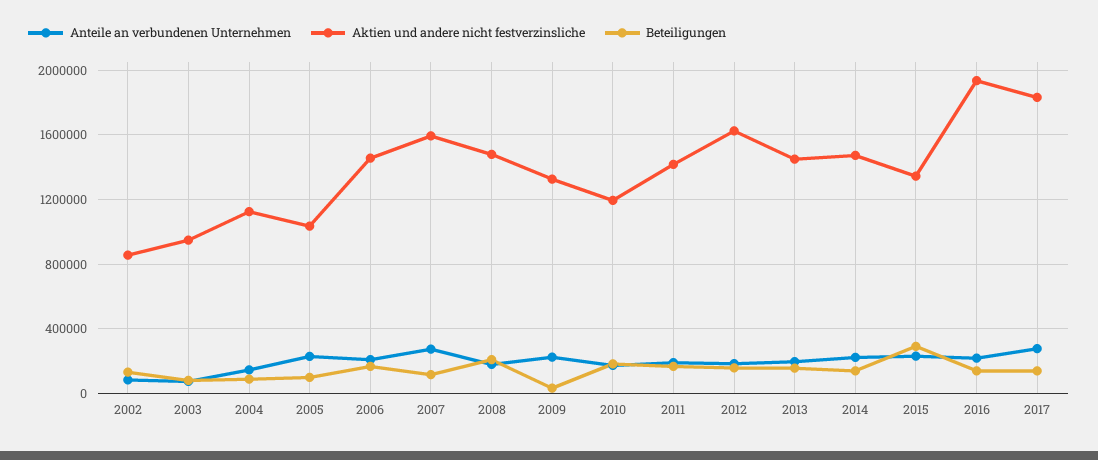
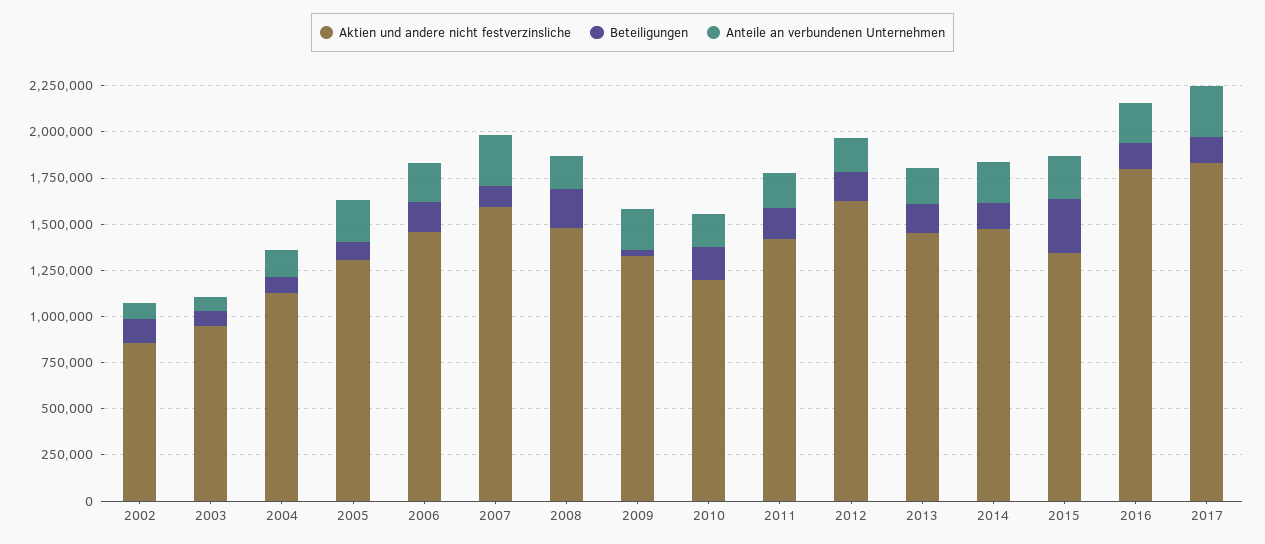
  {
    "Anteile an verbundenen Unternehmen": {
      "2002": 100000,
      "2003": 100000,
      "2004": 150000,
      "2005": 250000,
      "2006": 200000,
      "2007": 250000,
      "2008": 200000,
      "2009": 200000,
      "2010": 150000,
      "2011": 200000,
      "2012": 200000,
      "2013": 200000,
      "2014": 200000,
      "2015": 250000,
      "2016": 200000,
      "2017": 300000
    },
    "Aktien und andere nicht festverzinsliche": {
      "2002": 850000,
      "2003": 950000,
      "2004": 1150000,
-     "2005": 1050000,
+     "2005": 1300000,
      "2006": 1450000,
      "2007": 1600000,
      "2008": 1500000,
      "2009": 1350000,
      "2010": 1200000,
      "2011": 1400000,
      "2012": 1600000,
      "2013": 1450000,
      "2014": 1450000,
      "2015": 1350000,
-     "2016": 1950000,
+     "2016": 1800000,
      "2017": 1850000
    },
    "Beteiligungen": {
      "2002": 150000,
      "2003": 100000,
      "2004": 100000,
      "2005": 100000,
      "2006": 150000,
      "2007": 100000,
      "2008": 200000,
      "2009": 50000,
      "2010": 200000,
      "2011": 150000,
      "2012": 150000,
      "2013": 150000,
      "2014": 150000,
      "2015": 300000,
      "2016": 150000,
      "2017": 150000
    }
  }

